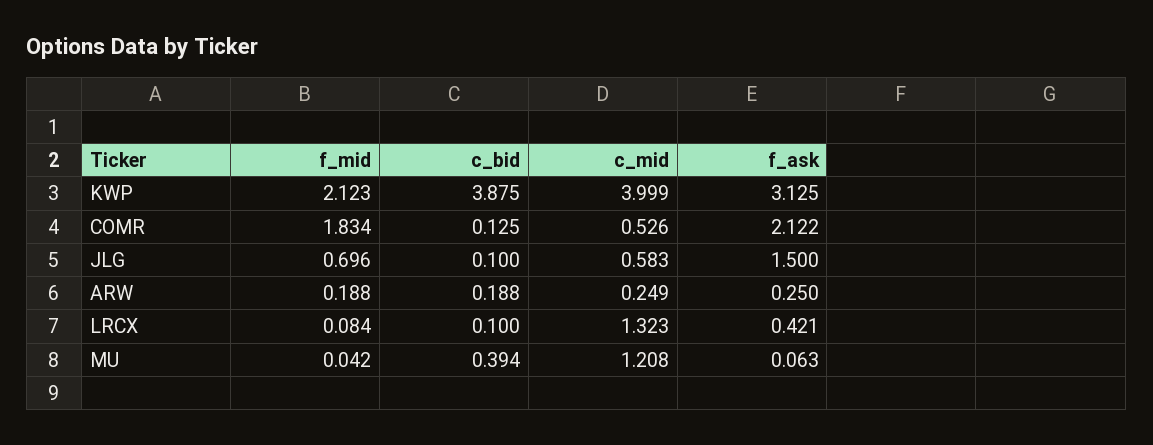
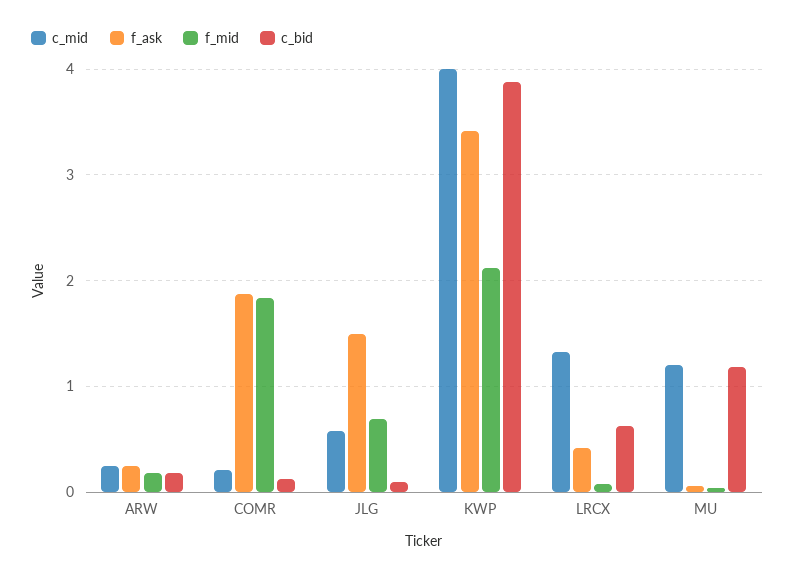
  {
    "f_mid": {
      "KWP": 2.123,
      "COMR": 1.834,
      "JLG": 0.696,
      "ARW": 0.188,
      "LRCX": 0.084,
      "MU": 0.042
    },
    "c_bid": {
      "KWP": 3.875,
      "COMR": 0.125,
      "JLG": 0.1,
      "ARW": 0.188,
-     "LRCX": 0.1,
+     "LRCX": 0.6,
-     "MU": 0.394
+     "MU": 1.2
    },
    "c_mid": {
      "KWP": 3.999,
-     "COMR": 0.526,
+     "COMR": 0.2,
      "JLG": 0.583,
      "ARW": 0.249,
      "LRCX": 1.323,
      "MU": 1.208
    },
    "f_ask": {
-     "KWP": 3.125,
+     "KWP": 3.4,
-     "COMR": 2.122,
+     "COMR": 1.9,
      "JLG": 1.5,
      "ARW": 0.25,
      "LRCX": 0.421,
      "MU": 0.063
    }
  }

